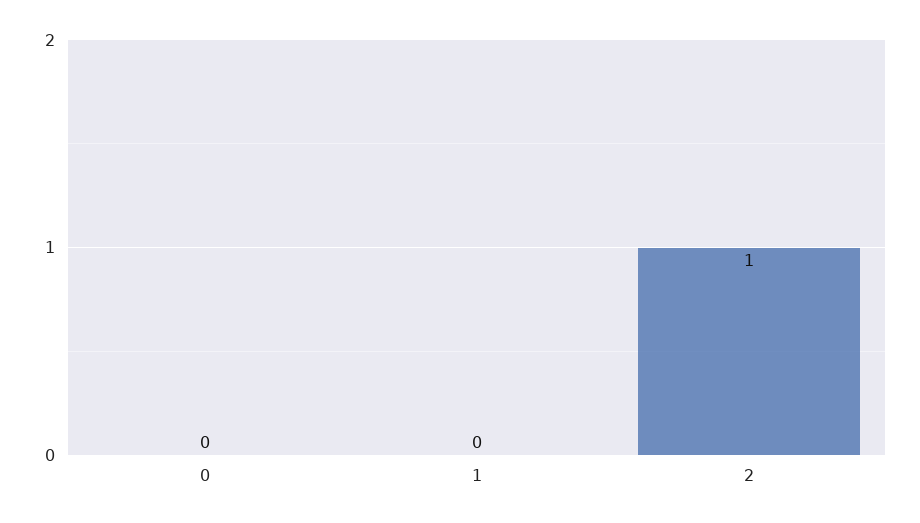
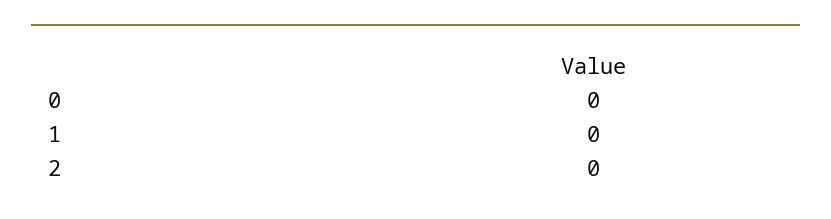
  {
    "0": 0,
    "1": 0,
-   "2": 1
+   "2": 0
  }

